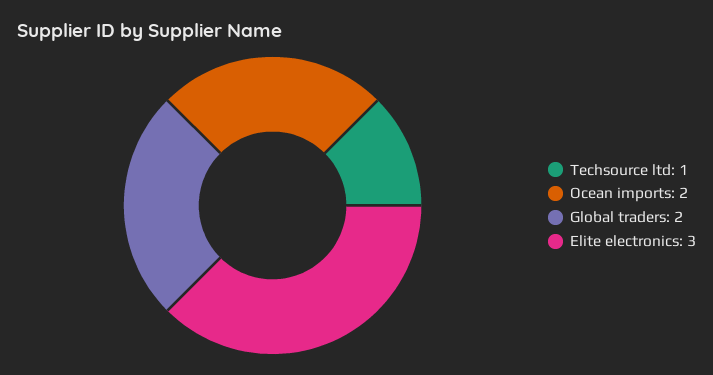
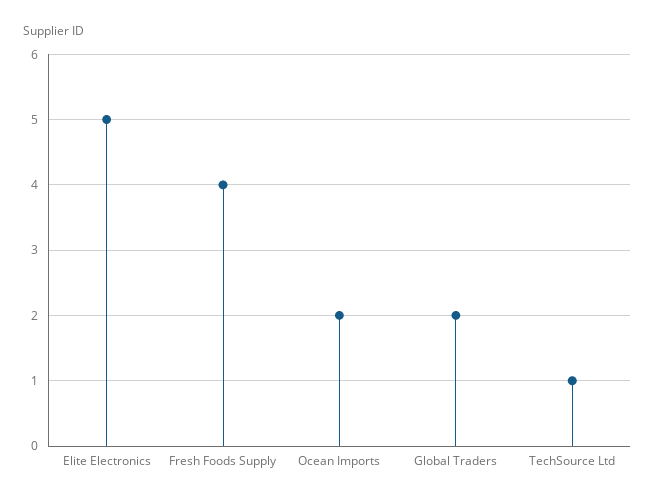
  {
    "Techsource ltd": 1,
    "Ocean imports": 2,
    "Global traders": 2,
-   "Elite electronics": 3
+   "Elite electronics": 5,
+   "Fresh Foods Supply": 4
  }

